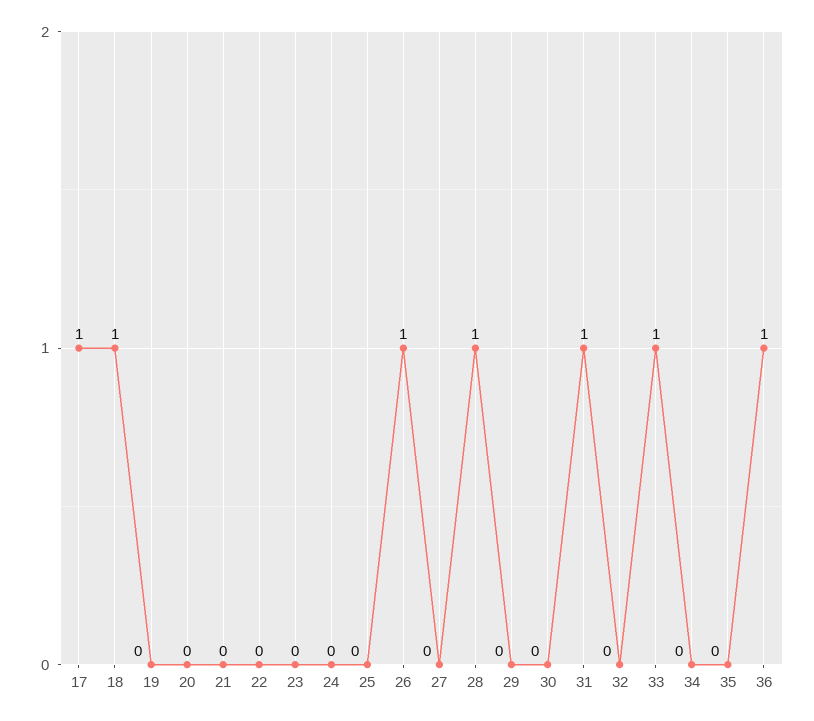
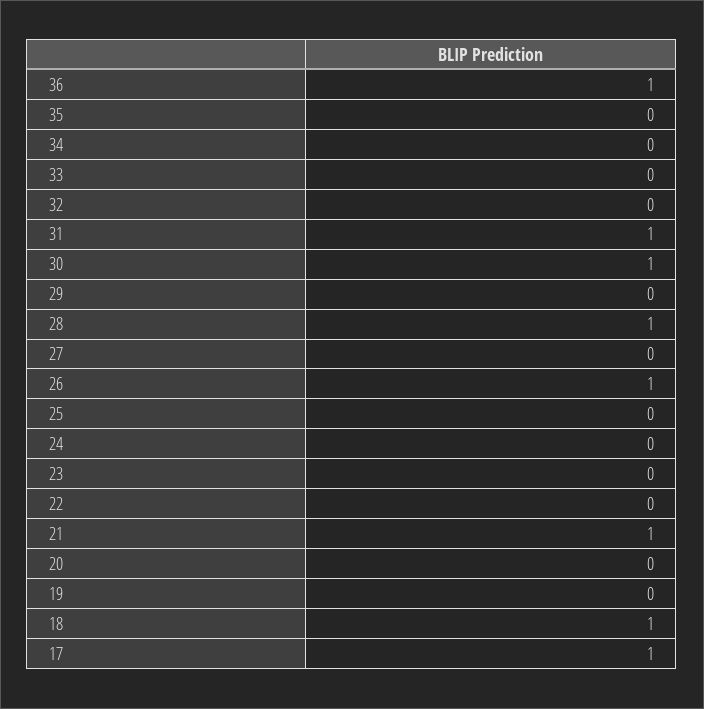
  {
    "17": 1,
    "18": 1,
    "19": 0,
    "20": 0,
-   "21": 0,
+   "21": 1,
    "22": 0,
    "23": 0,
    "24": 0,
    "25": 0,
    "26": 1,
    "27": 0,
    "28": 1,
    "29": 0,
-   "30": 0,
+   "30": 1,
    "31": 1,
    "32": 0,
-   "33": 1,
+   "33": 0,
    "34": 0,
    "35": 0,
    "36": 1
  }

